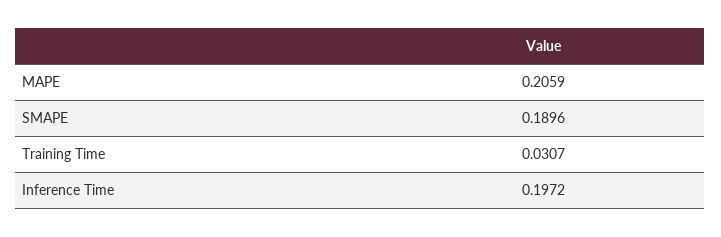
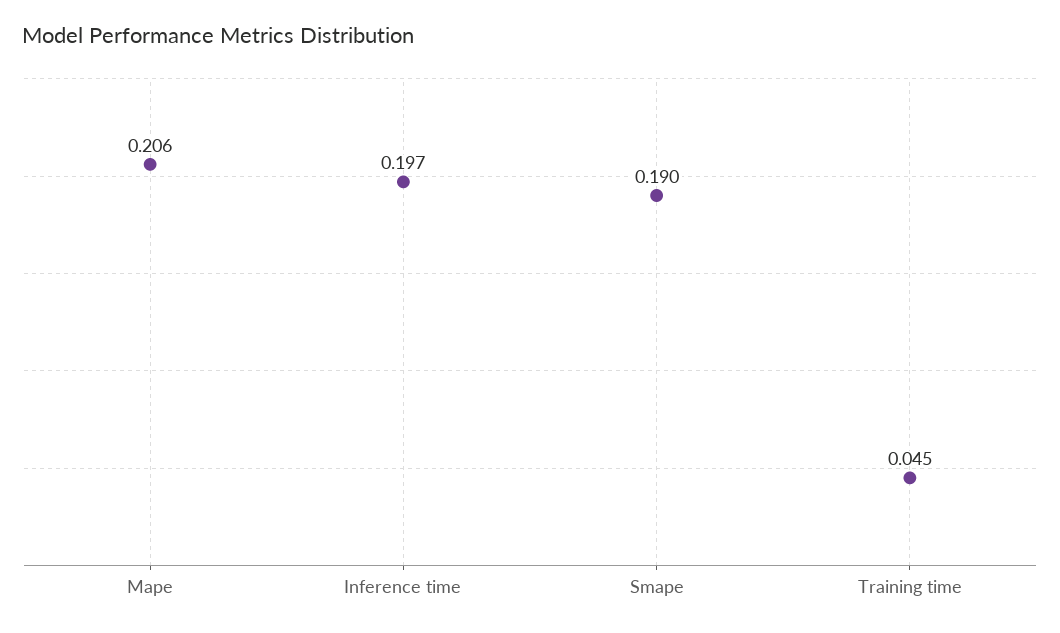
  {
    "MAPE": 0.2059,
    "SMAPE": 0.1896,
-   "Training Time": 0.0307,
+   "Training Time": 0.045,
    "Inference Time": 0.1972
  }

